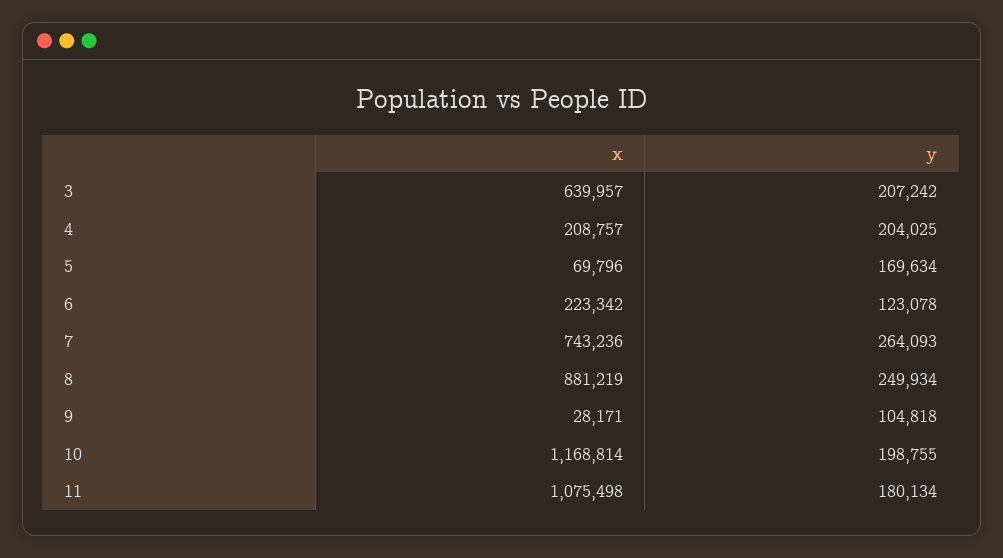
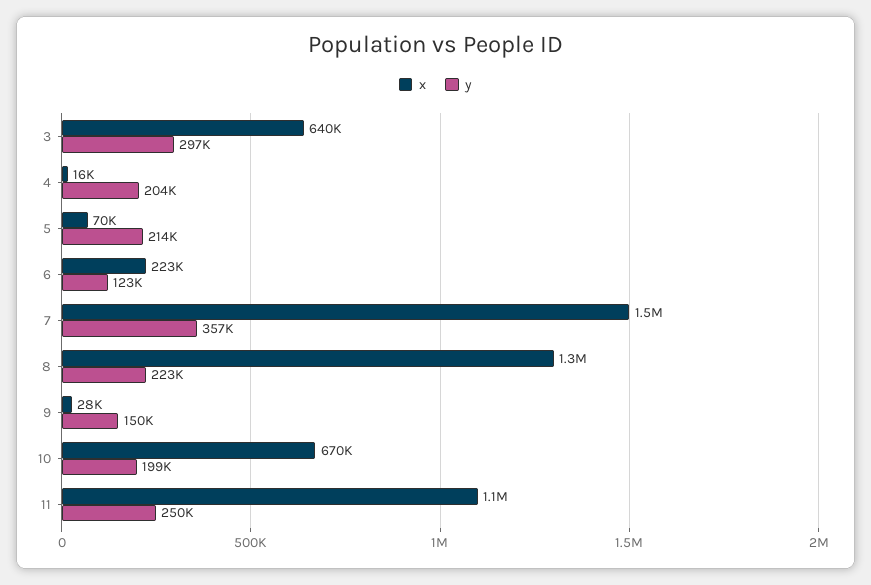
  {
    "x": {
      "3": 639957,
-     "4": 208757,
+     "4": 16000,
      "5": 69796,
      "6": 223342,
-     "7": 743236,
+     "7": 1500000,
-     "8": 881219,
+     "8": 1300000,
      "9": 28171,
-     "10": 1168814,
+     "10": 670000,
      "11": 1075498
    },
    "y": {
-     "3": 207242,
+     "3": 297000,
      "4": 204025,
-     "5": 169634,
+     "5": 214000,
      "6": 123078,
-     "7": 264093,
+     "7": 357000,
-     "8": 249934,
+     "8": 223000,
-     "9": 104818,
+     "9": 150000,
      "10": 198755,
-     "11": 180134
+     "11": 250000
    }
  }

